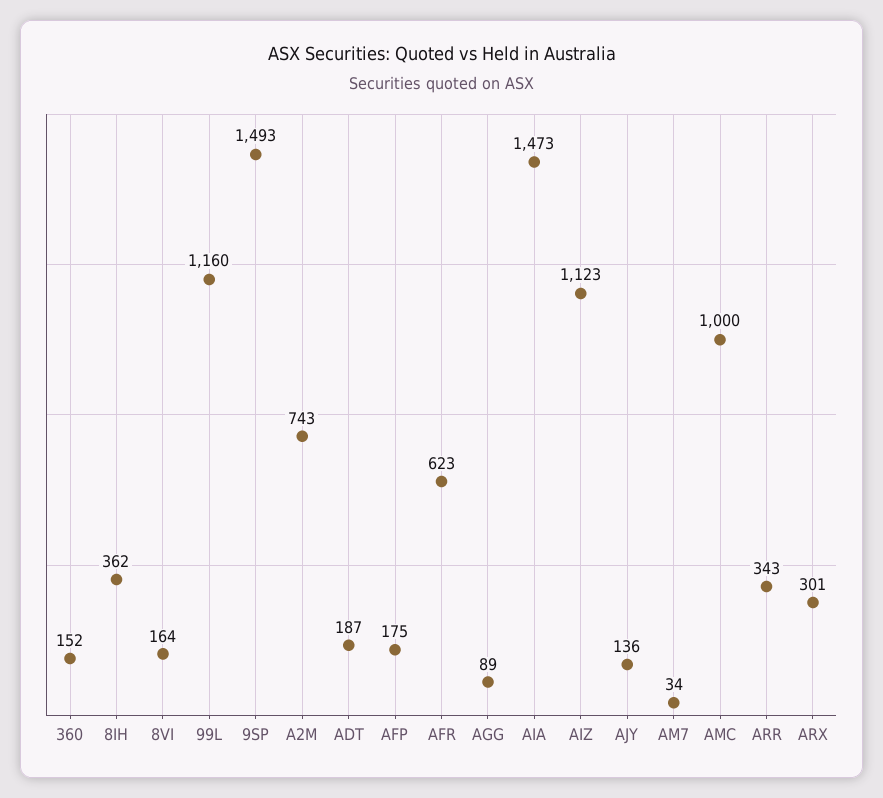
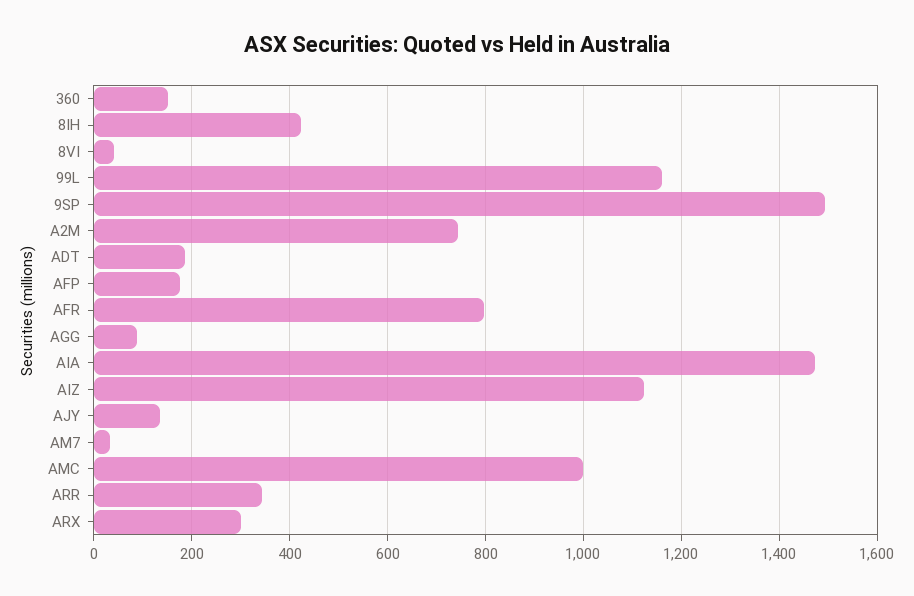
  {
    "360": 152,
-   "8IH": 362,
+   "8IH": 420,
-   "8VI": 164,
+   "8VI": 40,
    "99L": 1160,
    "9SP": 1493,
    "A2M": 743,
    "ADT": 187,
    "AFP": 175,
-   "AFR": 623,
+   "AFR": 800,
    "AGG": 89,
    "AIA": 1473,
    "AIZ": 1123,
    "AJY": 136,
    "AM7": 34,
    "AMC": 1000,
    "ARR": 343,
    "ARX": 301
  }

